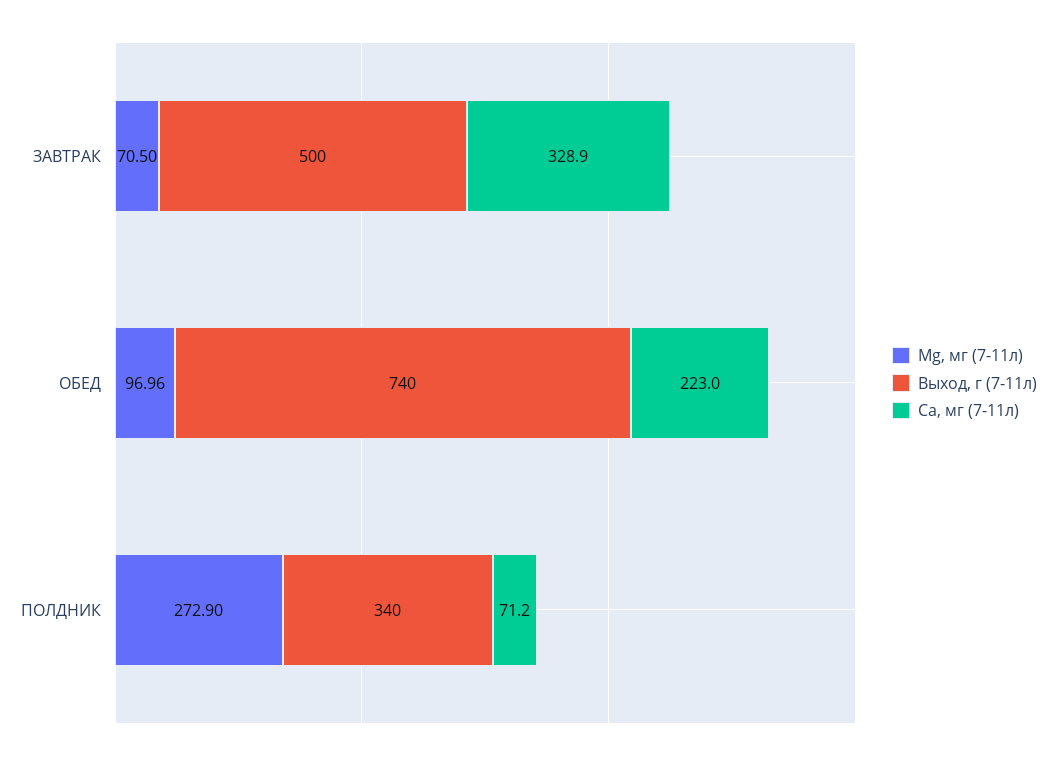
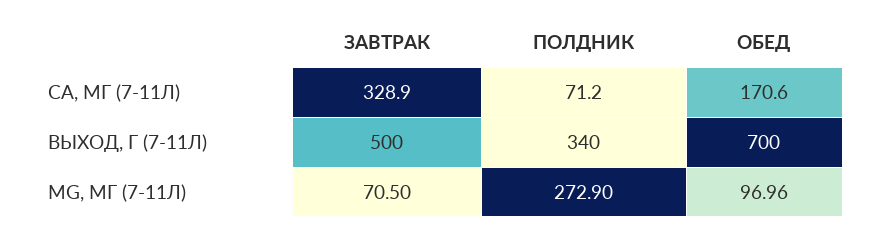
  {
    "Mg, мг (7-11л)": {
      "ЗАВТРАК": 70.5,
      "ОБЕД": 96.96,
      "ПОЛДНИК": 272.9
    },
    "Выход, г (7-11л)": {
      "ЗАВТРАК": 500,
-     "ОБЕД": 740,
+     "ОБЕД": 700,
      "ПОЛДНИК": 340
    },
    "Ca, мг (7-11л)": {
      "ЗАВТРАК": 328.9,
-     "ОБЕД": 223,
+     "ОБЕД": 170.6,
      "ПОЛДНИК": 71.2
    }
  }

